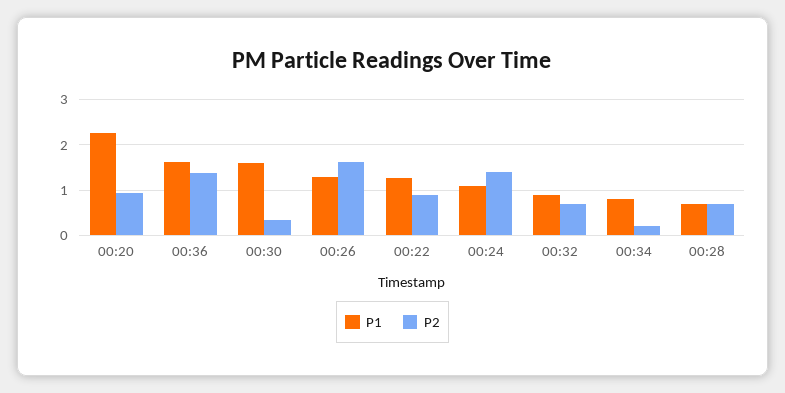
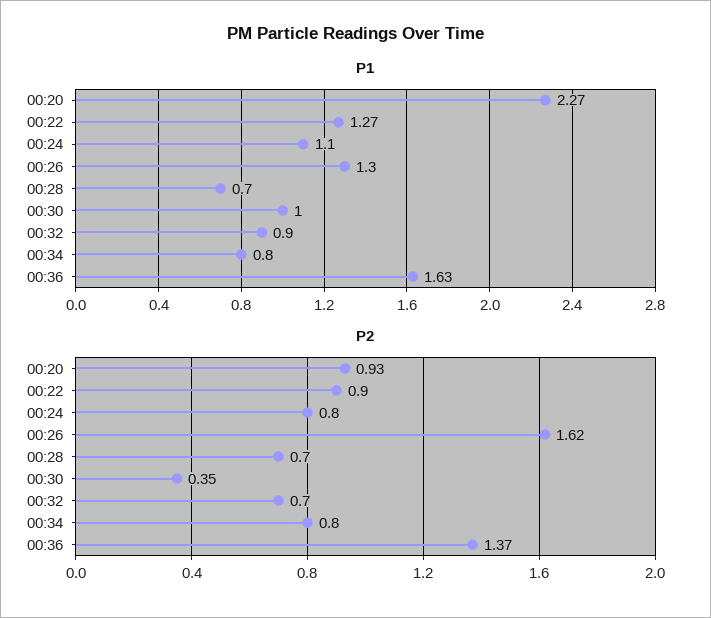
  {
    "P1": {
      "00:20": 2.27,
      "00:36": 1.63,
-     "00:30": 1.6,
+     "00:30": 1,
      "00:26": 1.3,
      "00:22": 1.27,
      "00:24": 1.1,
      "00:32": 0.9,
      "00:34": 0.8,
      "00:28": 0.7
    },
    "P2": {
      "00:20": 0.93,
      "00:36": 1.37,
      "00:30": 0.35,
      "00:26": 1.62,
      "00:22": 0.9,
-     "00:24": 1.4,
+     "00:24": 0.8,
      "00:32": 0.7,
-     "00:34": 0.2,
+     "00:34": 0.8,
      "00:28": 0.7
    }
  }

